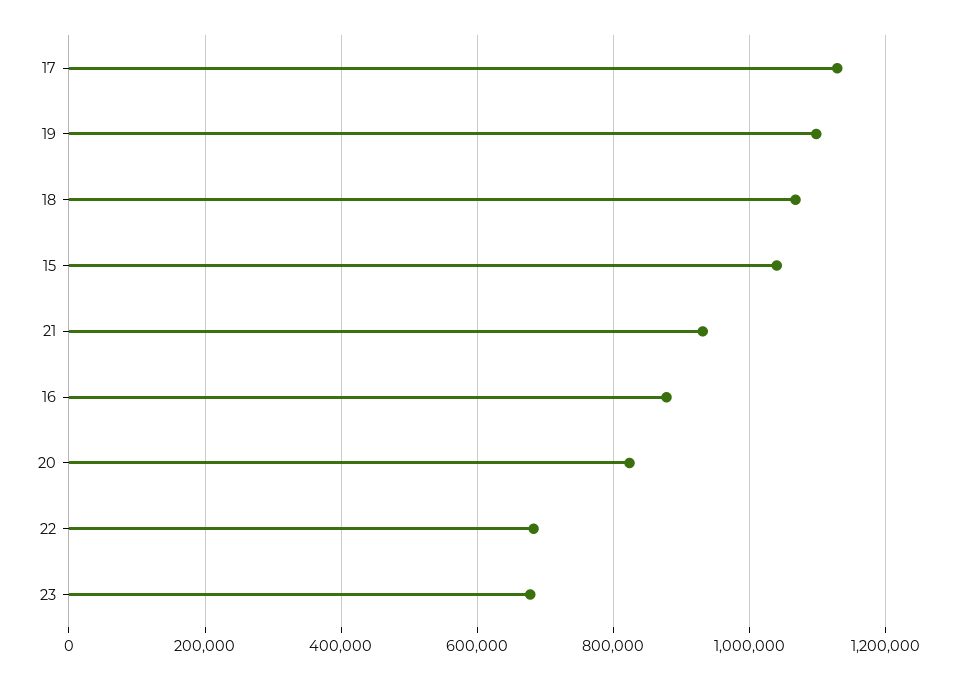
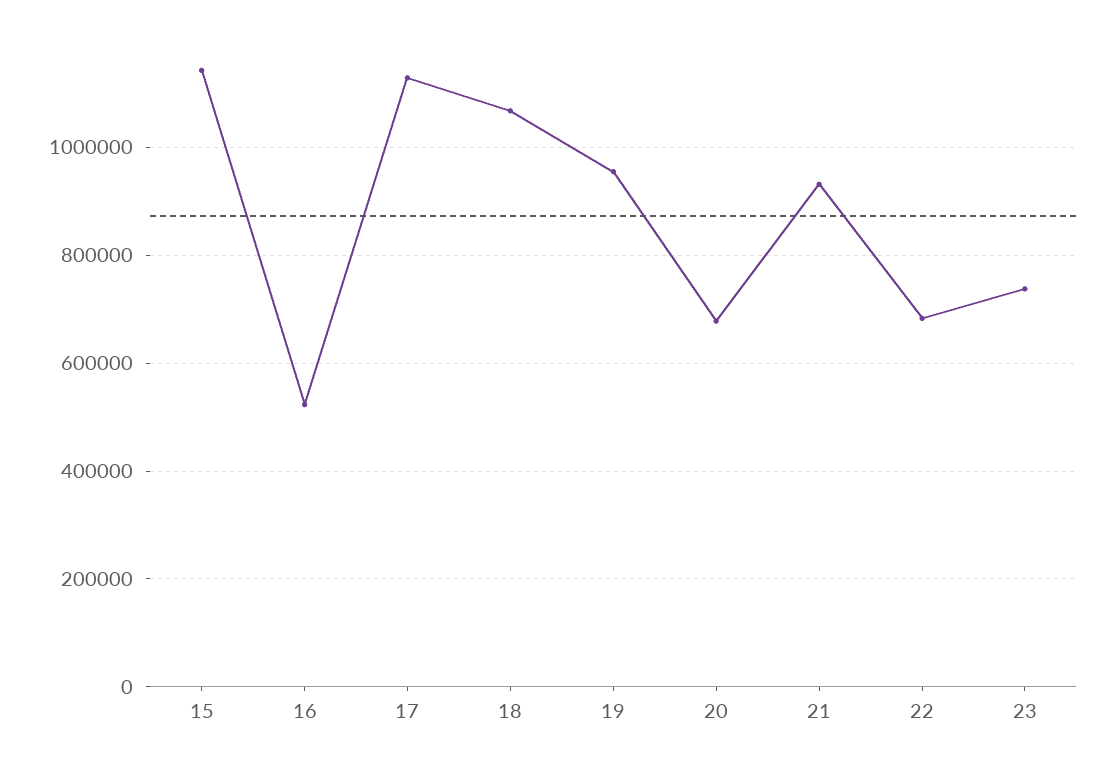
  {
    "17": 1120000,
-   "19": 1100000,
+   "19": 960000,
    "18": 1060000,
-   "15": 1040000,
+   "15": 1140000,
    "21": 940000,
-   "16": 880000,
+   "16": 520000,
-   "20": 820000,
+   "20": 680000,
    "22": 680000,
-   "23": 680000
+   "23": 740000
  }

